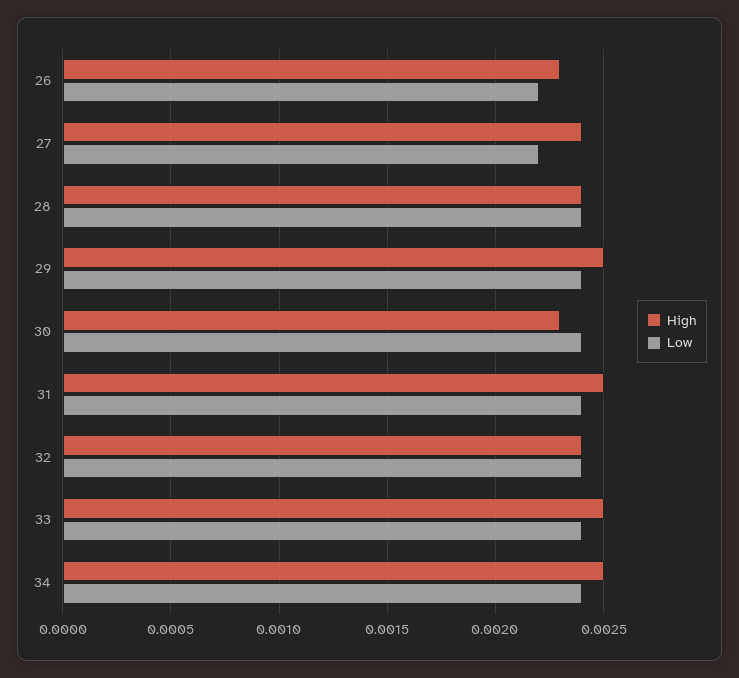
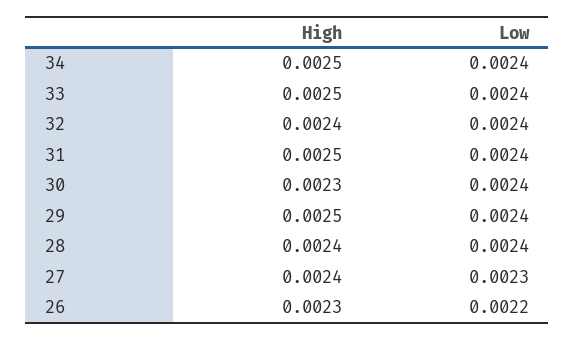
  {
    "High": {
      "26": 0.0023,
      "27": 0.0024,
      "28": 0.0024,
      "29": 0.0025,
      "30": 0.0023,
      "31": 0.0025,
      "32": 0.0024,
      "33": 0.0025,
      "34": 0.0025
    },
    "Low": {
      "26": 0.0022,
-     "27": 0.0022,
+     "27": 0.0023,
      "28": 0.0024,
      "29": 0.0024,
      "30": 0.0024,
      "31": 0.0024,
      "32": 0.0024,
      "33": 0.0024,
      "34": 0.0024
    }
  }

